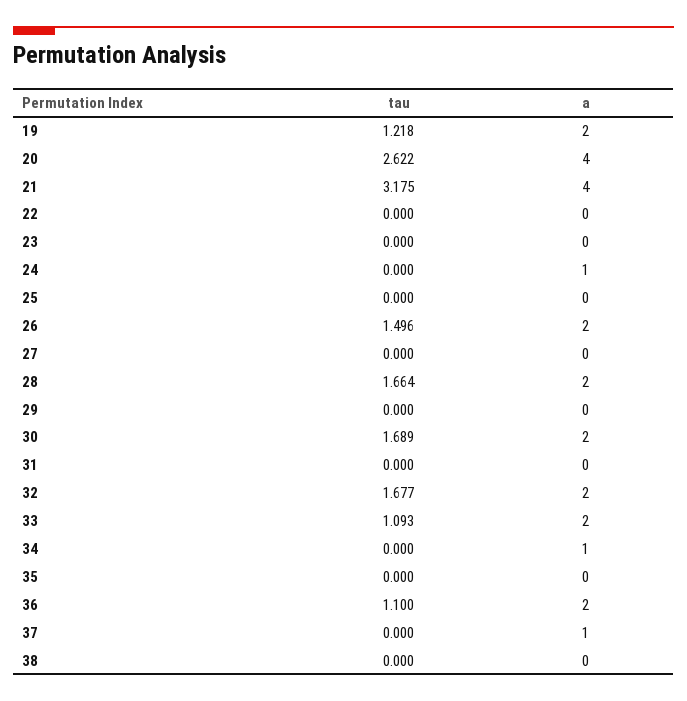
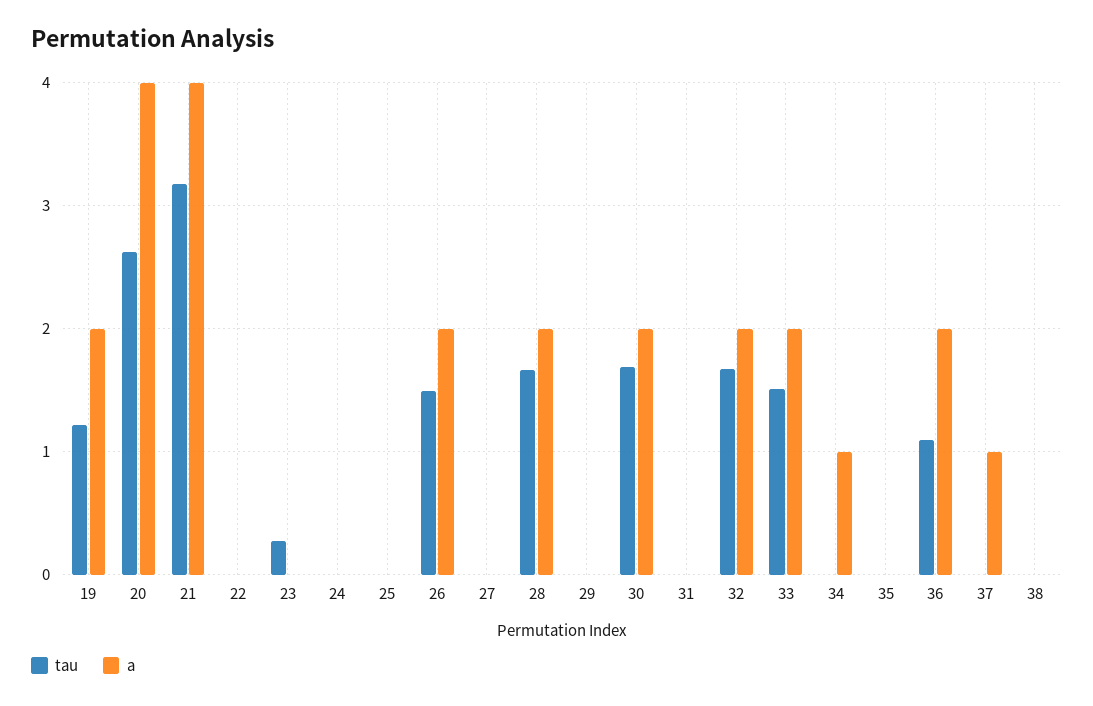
  {
    "tau": {
      "19": 1.218,
      "20": 2.622,
      "21": 3.175,
      "22": 0,
-     "23": 0,
+     "23": 0.3,
      "24": 0,
      "25": 0,
      "26": 1.496,
      "27": 0,
      "28": 1.664,
      "29": 0,
      "30": 1.689,
      "31": 0,
      "32": 1.677,
-     "33": 1.093,
+     "33": 1.5,
      "34": 0,
      "35": 0,
      "36": 1.1,
      "37": 0,
      "38": 0
    },
    "a": {
      "19": 2,
      "20": 4,
      "21": 4,
      "22": 0,
      "23": 0,
-     "24": 1,
+     "24": 0,
      "25": 0,
      "26": 2,
      "27": 0,
      "28": 2,
      "29": 0,
      "30": 2,
      "31": 0,
      "32": 2,
      "33": 2,
      "34": 1,
      "35": 0,
      "36": 2,
      "37": 1,
      "38": 0
    }
  }

